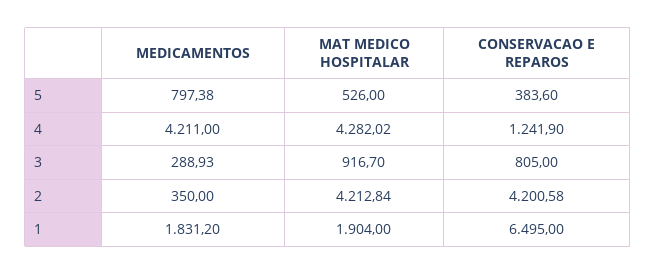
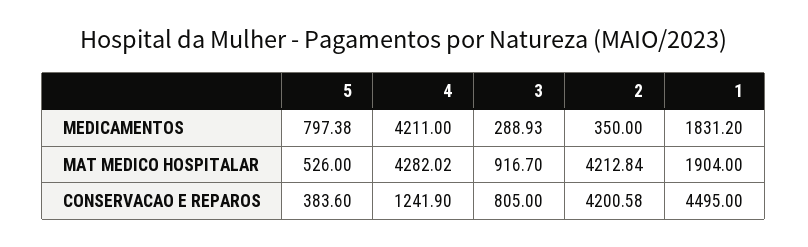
  {
    "MEDICAMENTOS": {
      "5": 797.38,
      "4": 4211,
      "3": 288.93,
      "2": 350,
      "1": 1831.2
    },
    "MAT MEDICO HOSPITALAR": {
      "5": 526,
      "4": 4282.02,
      "3": 916.7,
      "2": 4212.84,
      "1": 1904
    },
    "CONSERVACAO E REPAROS": {
      "5": 383.6,
      "4": 1241.9,
      "3": 805,
      "2": 4200.58,
-     "1": 6495
+     "1": 4495
    }
  }

